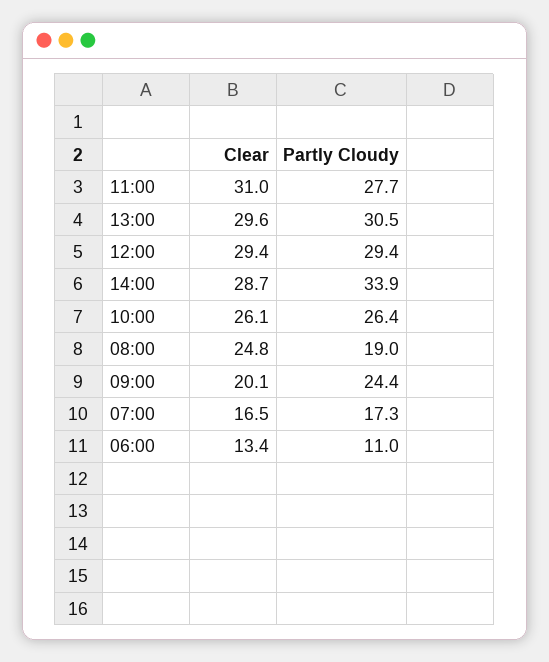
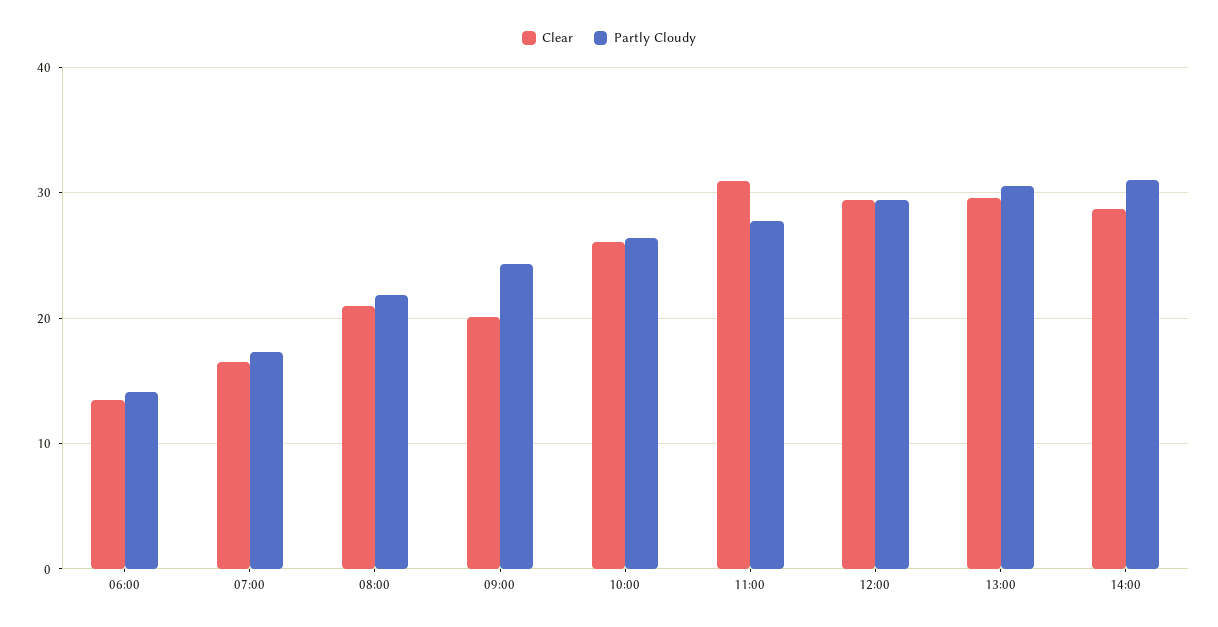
  {
    "Clear": {
      "11:00": 31,
      "13:00": 29.6,
      "12:00": 29.4,
      "14:00": 28.7,
      "10:00": 26.1,
-     "08:00": 24.8,
+     "08:00": 21,
      "09:00": 20.1,
      "07:00": 16.5,
      "06:00": 13.4
    },
    "Partly Cloudy": {
      "11:00": 27.7,
      "13:00": 30.5,
      "12:00": 29.4,
-     "14:00": 33.9,
+     "14:00": 31,
      "10:00": 26.4,
-     "08:00": 19,
+     "08:00": 22,
      "09:00": 24.4,
      "07:00": 17.3,
-     "06:00": 11
+     "06:00": 14
    }
  }

